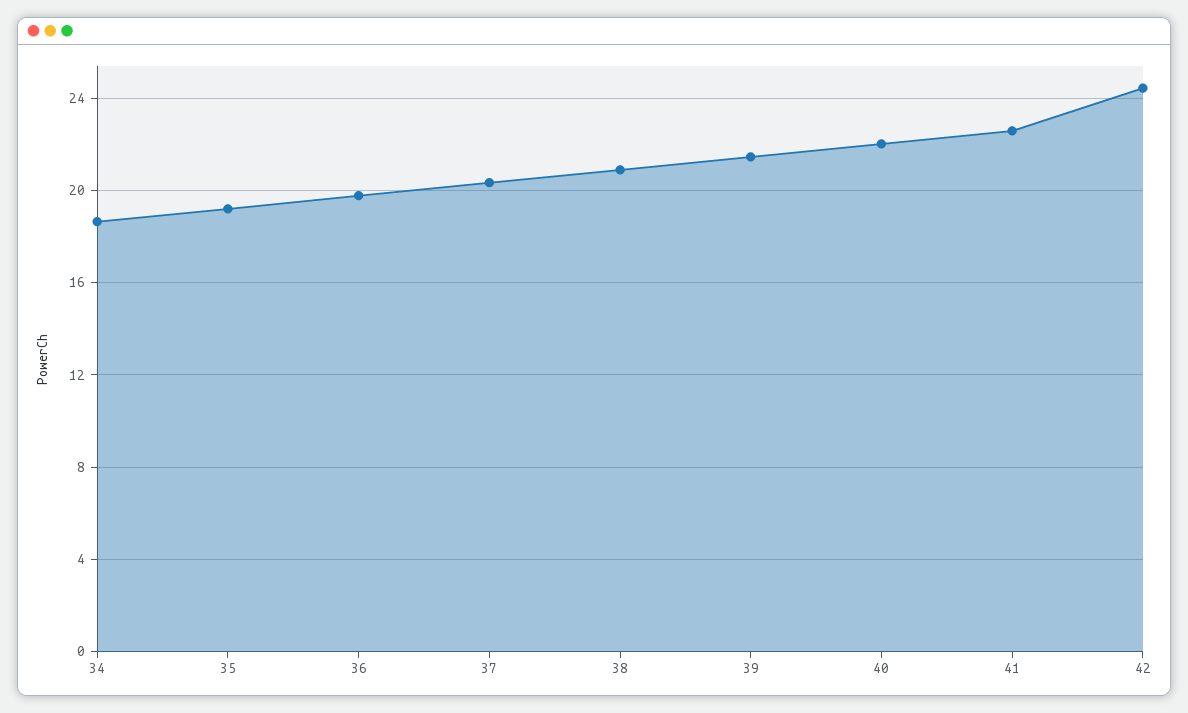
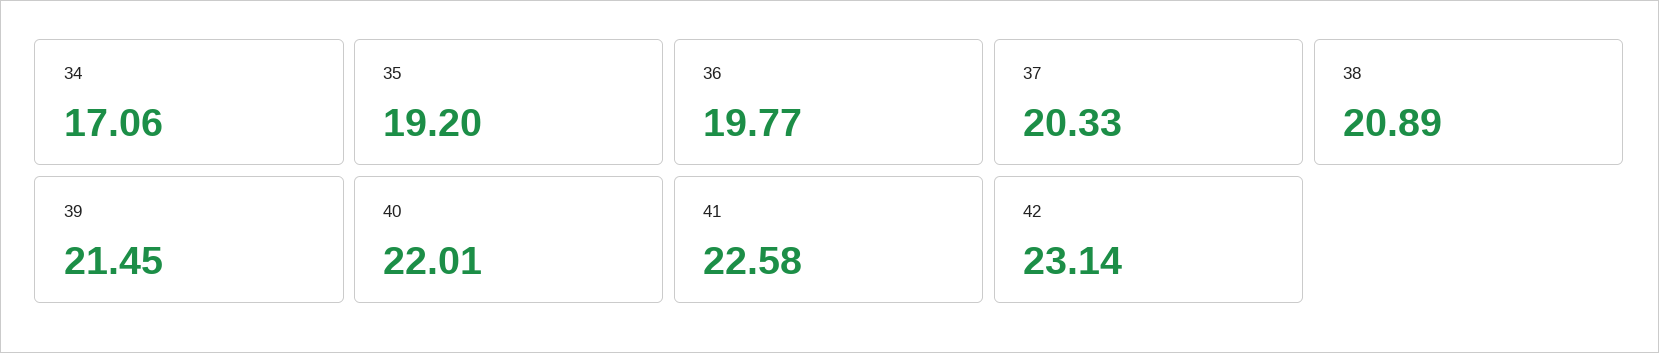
  {
-   "34": 18.5,
+   "34": 17.06,
    "35": 19.2,
    "36": 19.77,
    "37": 20.33,
    "38": 20.89,
    "39": 21.45,
    "40": 22.01,
    "41": 22.58,
-   "42": 24.5
+   "42": 23.14
  }

